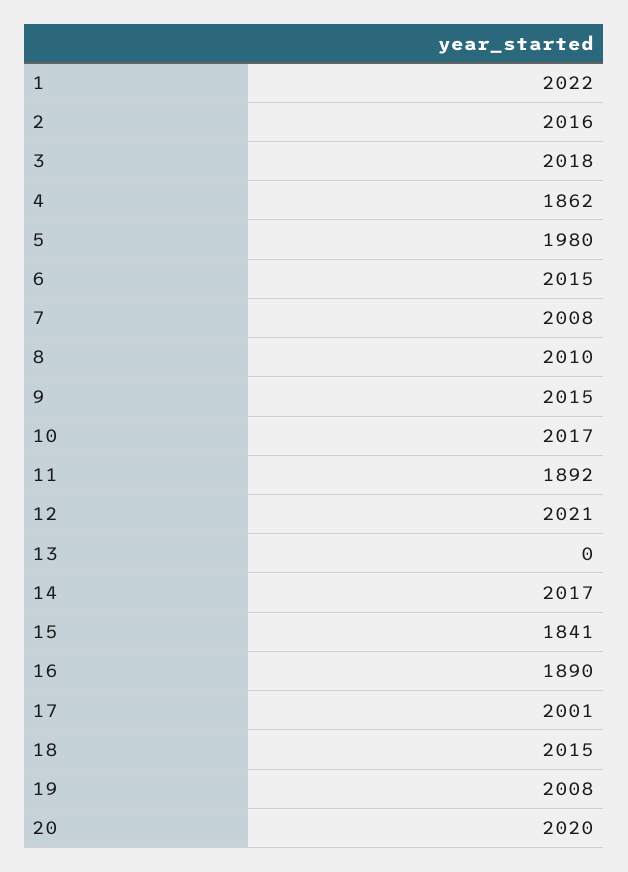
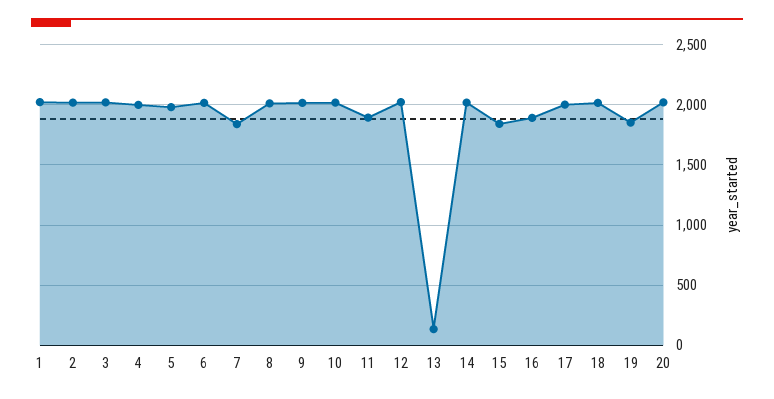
  {
    "1": 2022,
    "2": 2016,
    "3": 2018,
-   "4": 1862,
+   "4": 2000,
    "5": 1980,
    "6": 2015,
-   "7": 2008,
+   "7": 1850,
    "8": 2010,
    "9": 2015,
    "10": 2017,
    "11": 1892,
    "12": 2021,
-   "13": 0,
+   "13": 150,
    "14": 2017,
    "15": 1841,
    "16": 1890,
    "17": 2001,
    "18": 2015,
-   "19": 2008,
+   "19": 1850,
    "20": 2020
  }

